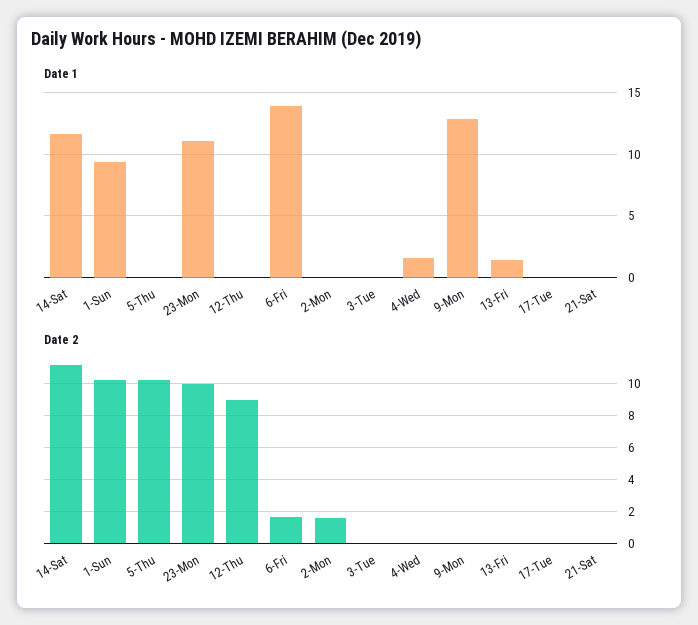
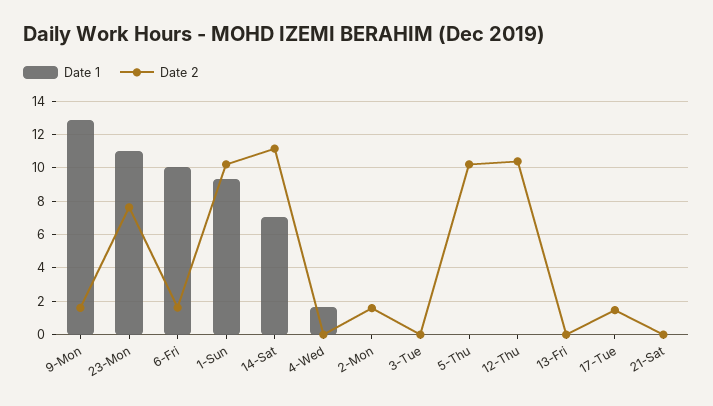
  {
    "Date 1": {
-     "14-Sat": 11.5,
+     "14-Sat": 7,
      "1-Sun": 9.5,
      "5-Thu": 0,
      "23-Mon": 11,
      "12-Thu": 0,
-     "6-Fri": 14,
+     "6-Fri": 10,
      "2-Mon": 0,
      "3-Tue": 0,
      "4-Wed": 1.5,
      "9-Mon": 13,
-     "13-Fri": 1.5,
+     "13-Fri": 0,
      "17-Tue": 0,
      "21-Sat": 0
    },
    "Date 2": {
      "14-Sat": 11,
      "1-Sun": 10,
      "5-Thu": 10,
-     "23-Mon": 10,
+     "23-Mon": 7.5,
-     "12-Thu": 9,
+     "12-Thu": 10.5,
      "6-Fri": 1.5,
      "2-Mon": 1.5,
      "3-Tue": 0,
      "4-Wed": 0,
-     "9-Mon": 0,
+     "9-Mon": 1.5,
      "13-Fri": 0,
-     "17-Tue": 0,
+     "17-Tue": 1.5,
      "21-Sat": 0
    }
  }

